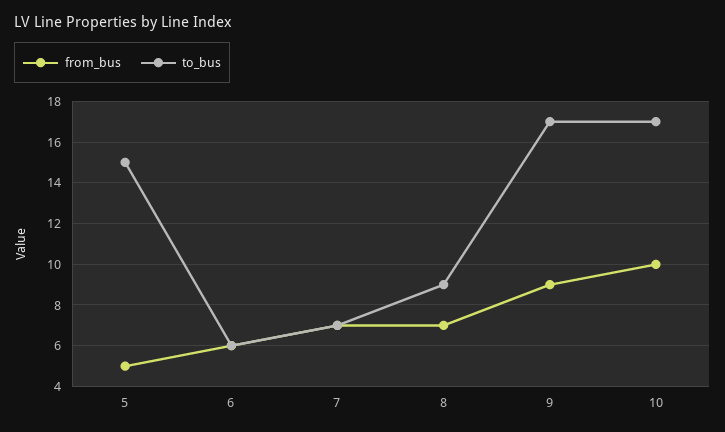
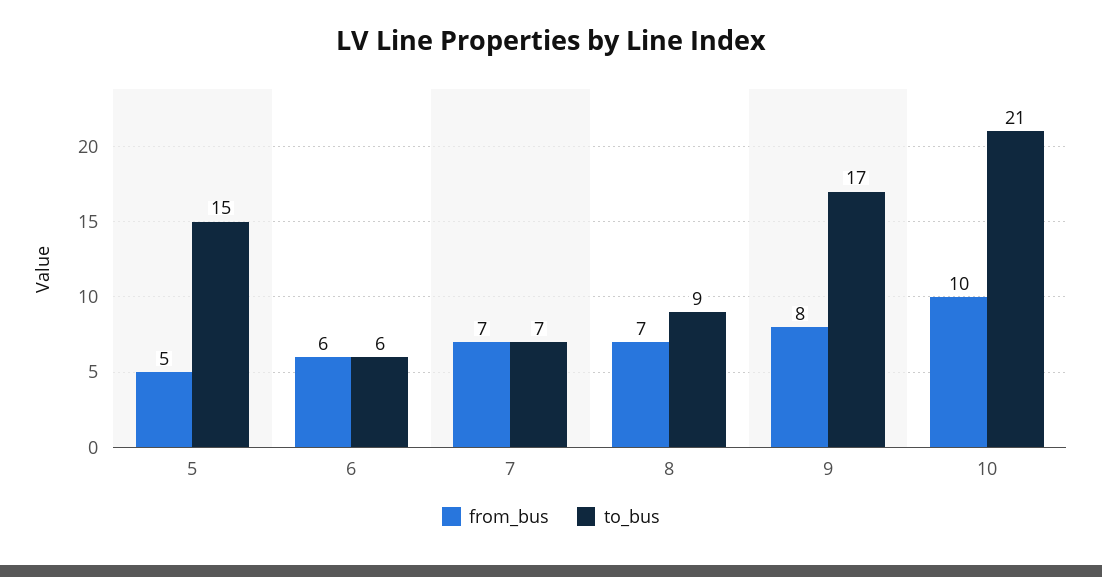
  {
    "from_bus": {
      "5": 5,
      "6": 6,
      "7": 7,
      "8": 7,
-     "9": 9,
+     "9": 8,
      "10": 10
    },
    "to_bus": {
      "5": 15,
      "6": 6,
      "7": 7,
      "8": 9,
      "9": 17,
-     "10": 17
+     "10": 21
    }
  }

